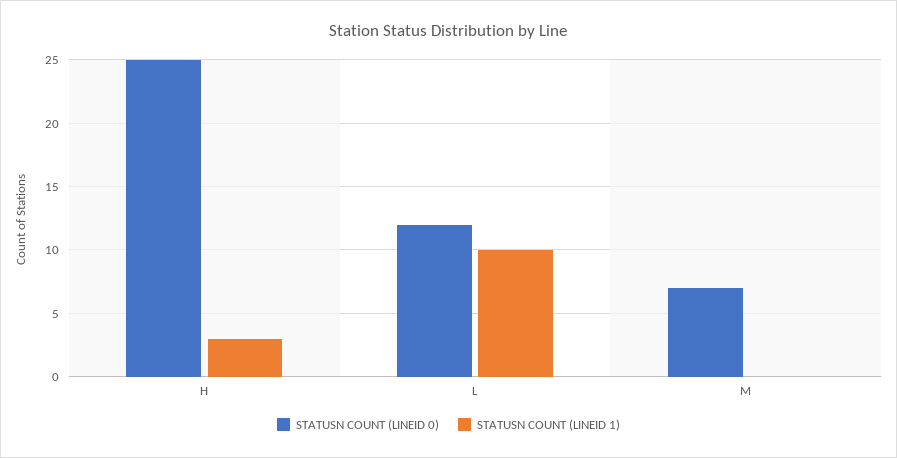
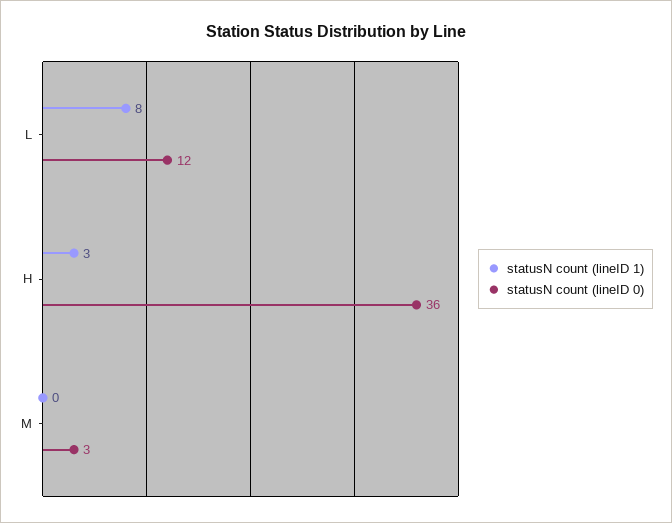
  {
    "STATUSN COUNT (LINEID 0)": {
-     "H": 25,
+     "H": 36,
      "L": 12,
-     "M": 7
+     "M": 3
    },
    "STATUSN COUNT (LINEID 1)": {
      "H": 3,
-     "L": 10,
+     "L": 8,
      "M": 0
    }
  }

